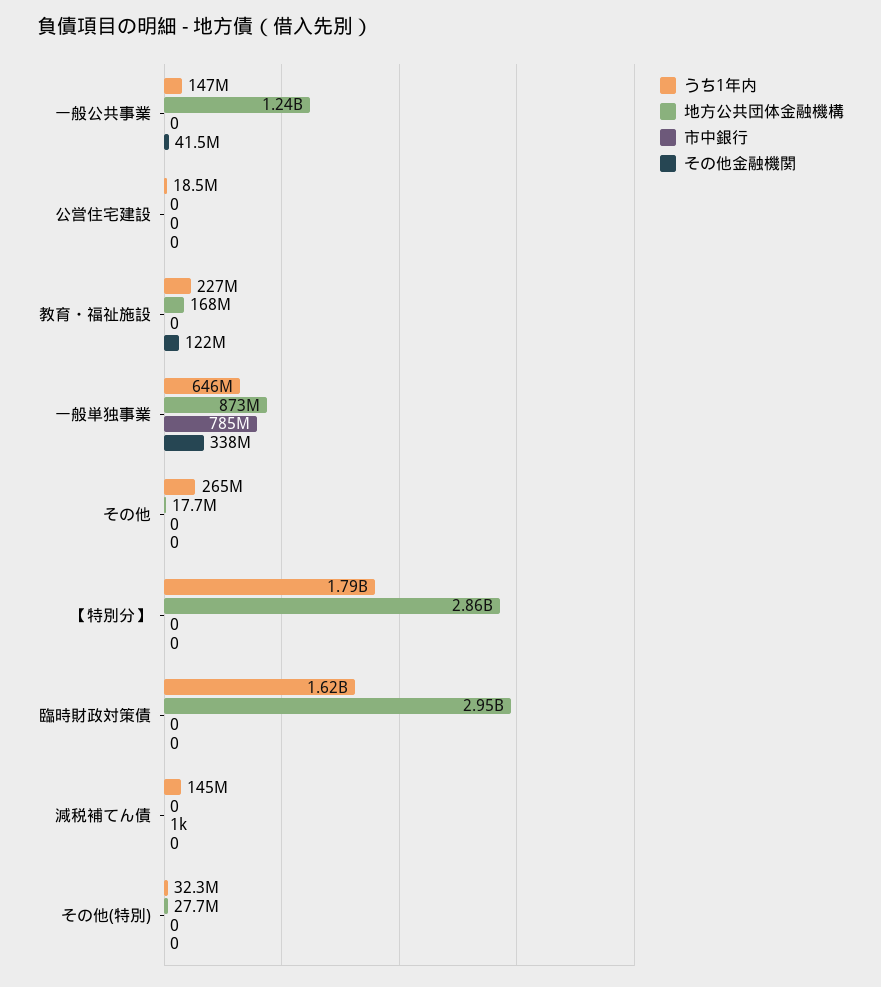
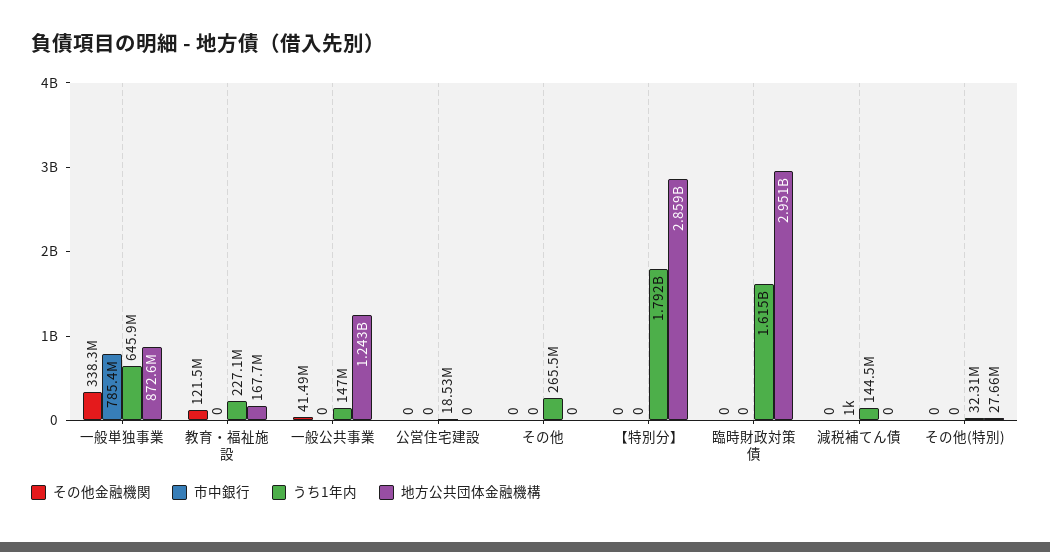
  {
    "うち1年内": {
      "一般公共事業": 147000000,
      "公営住宅建設": 18530000,
      "教育・福祉施設": 227100000,
      "一般単独事業": 645900000,
      "その他": 265500000,
      "【特別分】": 1792000000,
      "臨時財政対策債": 1615000000,
      "減税補てん債": 144500000,
      "その他(特別)": 32310000
    },
    "地方公共団体金融機構": {
      "一般公共事業": 1243000000,
      "公営住宅建設": 0,
      "教育・福祉施設": 167700000,
      "一般単独事業": 872600000,
-     "その他": 17700000,
+     "その他": 0,
      "【特別分】": 2859000000,
      "臨時財政対策債": 2951000000,
      "減税補てん債": 0,
      "その他(特別)": 27660000
    },
    "市中銀行": {
      "一般公共事業": 0,
      "公営住宅建設": 0,
      "教育・福祉施設": 0,
      "一般単独事業": 785400000,
      "その他": 0,
      "【特別分】": 0,
      "臨時財政対策債": 0,
      "減税補てん債": 1000,
      "その他(特別)": 0
    },
    "その他金融機関": {
      "一般公共事業": 41490000,
      "公営住宅建設": 0,
      "教育・福祉施設": 121500000,
      "一般単独事業": 338300000,
      "その他": 0,
      "【特別分】": 0,
      "臨時財政対策債": 0,
      "減税補てん債": 0,
      "その他(特別)": 0
    }
  }

